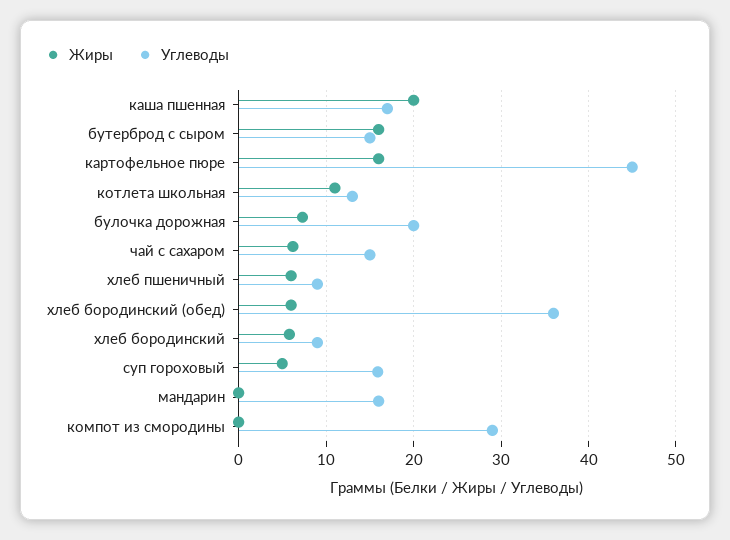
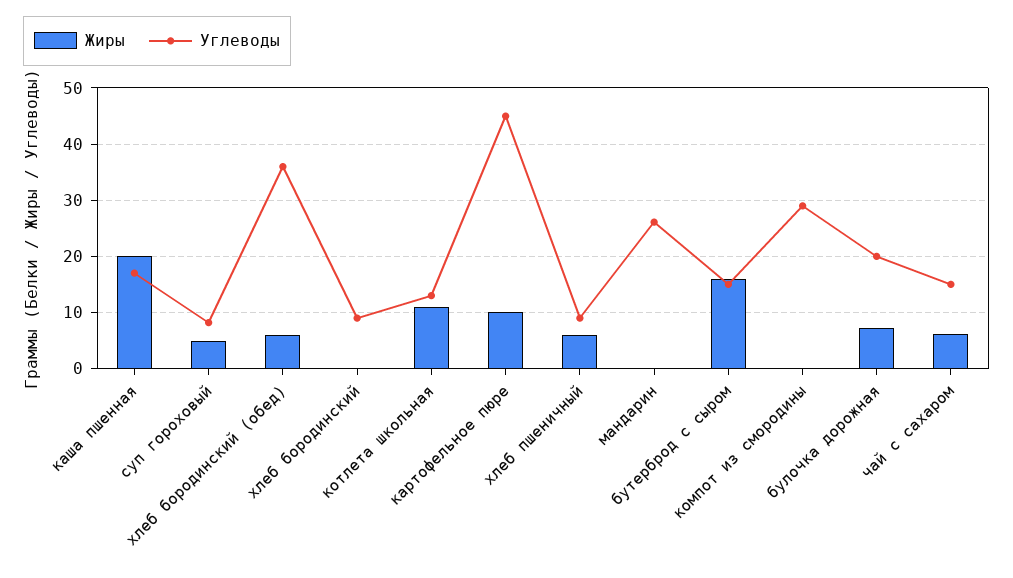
  {
    "Жиры": {
      "каша пшенная": 20,
      "бутерброд с сыром": 16,
-     "картофельное пюре": 16,
+     "картофельное пюре": 10,
      "котлета школьная": 11,
      "булочка дорожная": 7,
      "чай с сахаром": 6,
      "хлеб пшеничный": 6,
      "хлеб бородинский (обед)": 6,
-     "хлеб бородинский": 6,
+     "хлеб бородинский": 0,
      "суп гороховый": 5,
      "мандарин": 0,
      "компот из смородины": 0
    },
    "Углеводы": {
      "каша пшенная": 17,
      "бутерброд с сыром": 15,
      "картофельное пюре": 45,
      "котлета школьная": 13,
      "булочка дорожная": 20,
      "чай с сахаром": 15,
      "хлеб пшеничный": 9,
      "хлеб бородинский (обед)": 36,
      "хлеб бородинский": 9,
-     "суп гороховый": 16,
+     "суп гороховый": 8,
-     "мандарин": 16,
+     "мандарин": 26,
      "компот из смородины": 29
    }
  }

